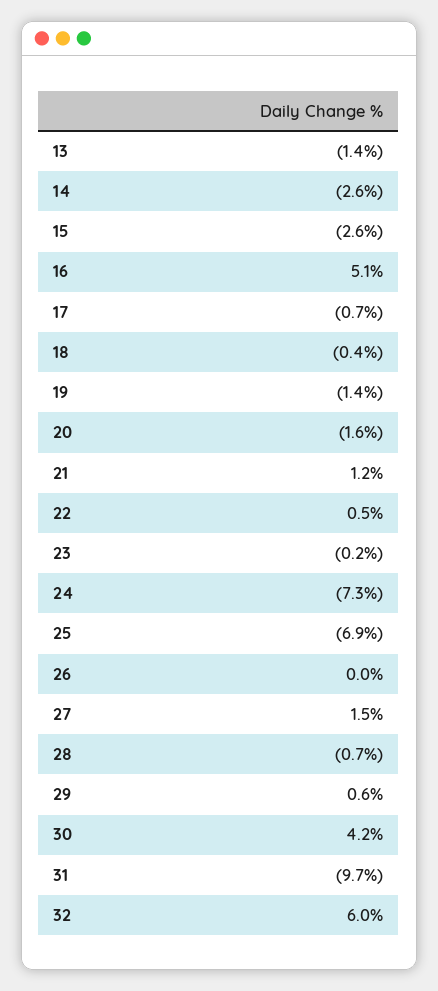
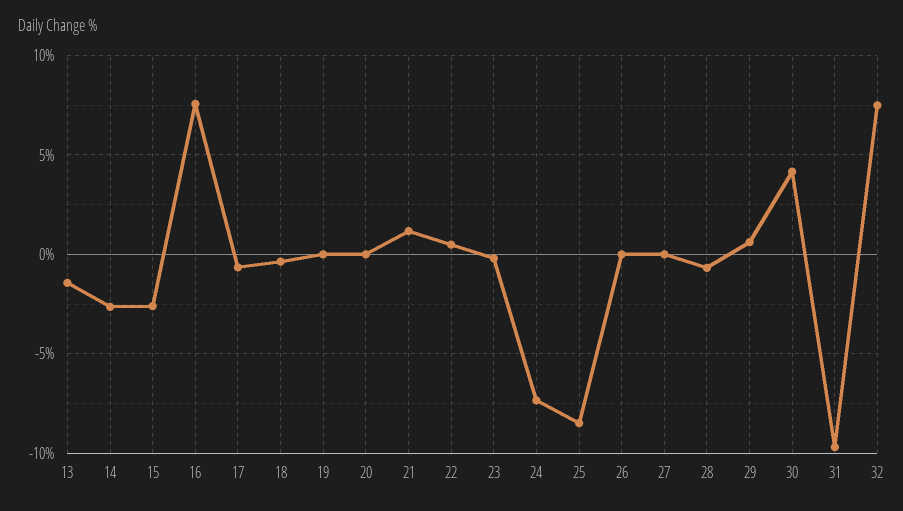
  {
    "13": -1.4,
    "14": -2.6,
    "15": -2.6,
-   "16": 5.1,
+   "16": 7.5,
    "17": -0.7,
    "18": -0.4,
-   "19": -1.4,
+   "19": 0,
-   "20": -1.6,
+   "20": 0,
    "21": 1.2,
    "22": 0.5,
    "23": -0.2,
    "24": -7.3,
-   "25": -6.9,
+   "25": -8.5,
    "26": 0,
-   "27": 1.5,
+   "27": 0,
    "28": -0.7,
    "29": 0.6,
    "30": 4.2,
    "31": -9.7,
-   "32": 6
+   "32": 7.5
  }

